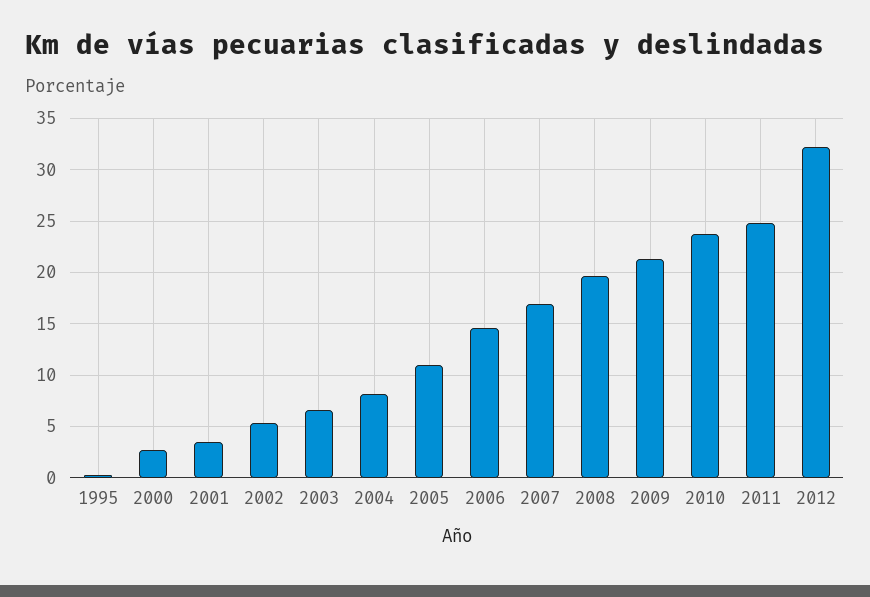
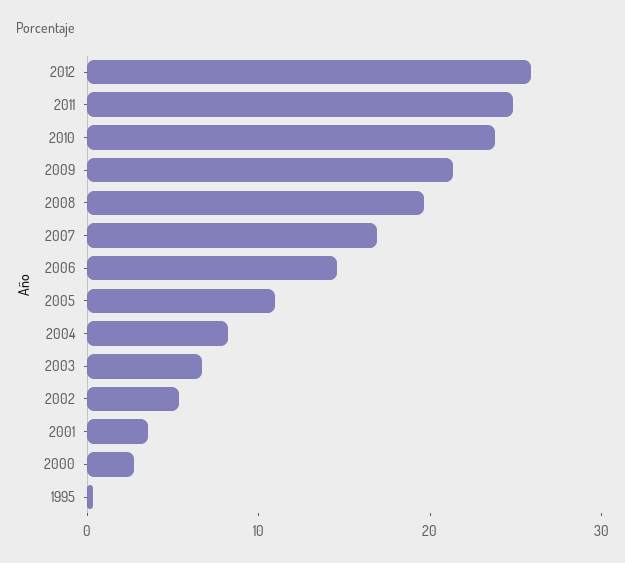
  {
    "1995": 0,
    "2000": 3,
    "2001": 4,
    "2002": 5,
    "2003": 7,
    "2004": 8,
    "2005": 11,
    "2006": 15,
    "2007": 17,
    "2008": 20,
    "2009": 21,
    "2010": 24,
    "2011": 25,
-   "2012": 32
+   "2012": 26
  }

